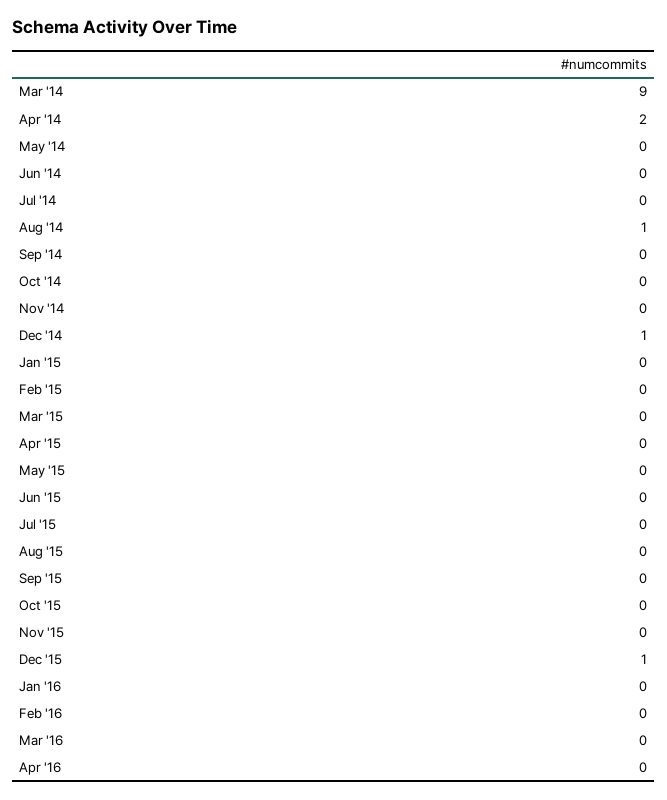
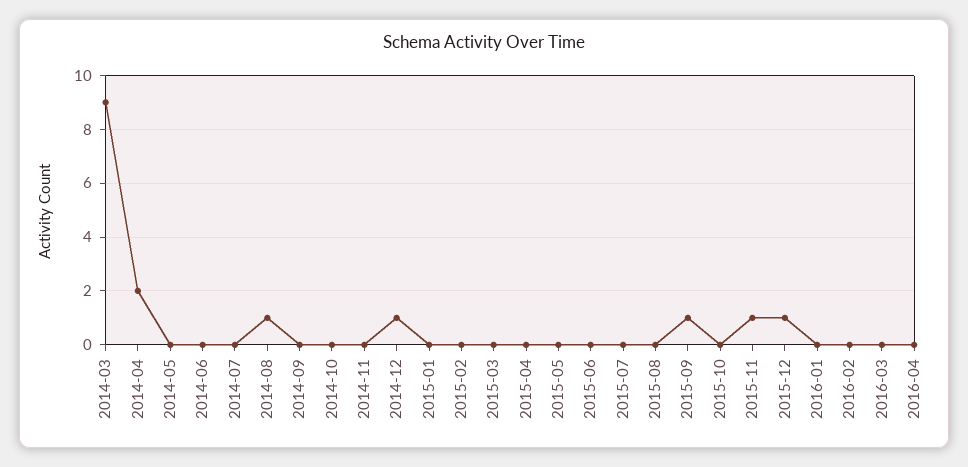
  {
    "Mar '14": 9,
    "Apr '14": 2,
    "May '14": 0,
    "Jun '14": 0,
    "Jul '14": 0,
    "Aug '14": 1,
    "Sep '14": 0,
    "Oct '14": 0,
    "Nov '14": 0,
    "Dec '14": 1,
    "Jan '15": 0,
    "Feb '15": 0,
    "Mar '15": 0,
    "Apr '15": 0,
    "May '15": 0,
    "Jun '15": 0,
    "Jul '15": 0,
    "Aug '15": 0,
-   "Sep '15": 0,
+   "Sep '15": 1,
    "Oct '15": 0,
-   "Nov '15": 0,
+   "Nov '15": 1,
    "Dec '15": 1,
    "Jan '16": 0,
    "Feb '16": 0,
    "Mar '16": 0,
    "Apr '16": 0
  }

